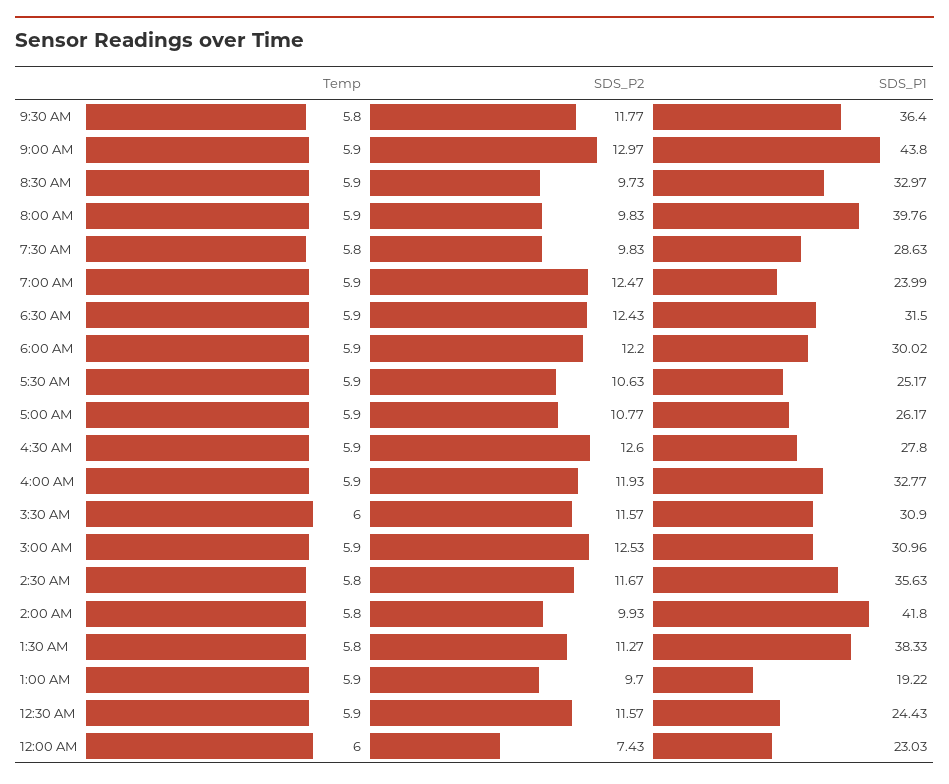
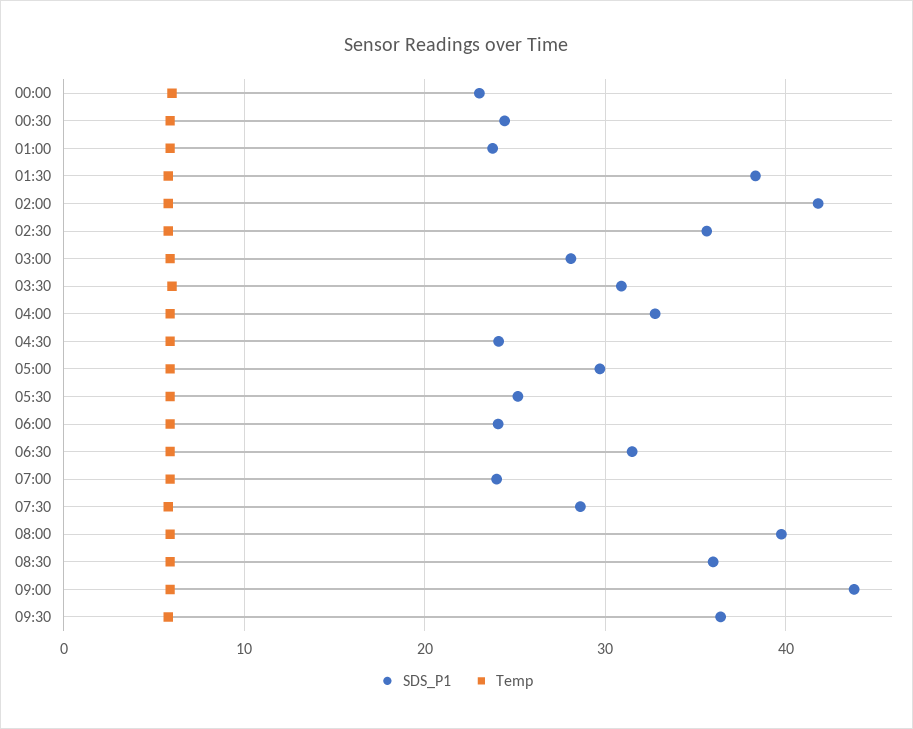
  {
    "Temp": {
      "9:30 AM": 5.8,
      "9:00 AM": 5.9,
      "8:30 AM": 5.9,
      "8:00 AM": 5.9,
      "7:30 AM": 5.8,
      "7:00 AM": 5.9,
      "6:30 AM": 5.9,
      "6:00 AM": 5.9,
      "5:30 AM": 5.9,
      "5:00 AM": 5.9,
      "4:30 AM": 5.9,
      "4:00 AM": 5.9,
      "3:30 AM": 6,
      "3:00 AM": 5.9,
      "2:30 AM": 5.8,
      "2:00 AM": 5.8,
      "1:30 AM": 5.8,
      "1:00 AM": 5.9,
      "12:30 AM": 5.9,
      "12:00 AM": 6
    },
-   "SDS_P2": {
-     "9:30 AM": 11.77,
-     "9:00 AM": 12.97,
-     "8:30 AM": 9.73,
-     "8:00 AM": 9.83,
-     "7:30 AM": 9.83,
-     "7:00 AM": 12.47,
-     "6:30 AM": 12.43,
-     "6:00 AM": 12.2,
-     "5:30 AM": 10.63,
-     "5:00 AM": 10.77,
-     "4:30 AM": 12.6,
-     "4:00 AM": 11.93,
-     "3:30 AM": 11.57,
-     "3:00 AM": 12.53,
-     "2:30 AM": 11.67,
-     "2:00 AM": 9.93,
-     "1:30 AM": 11.27,
-     "1:00 AM": 9.7,
-     "12:30 AM": 11.57,
-     "12:00 AM": 7.43
-   },
    "SDS_P1": {
      "9:30 AM": 36.4,
      "9:00 AM": 43.8,
-     "8:30 AM": 32.97,
+     "8:30 AM": 36,
      "8:00 AM": 39.76,
      "7:30 AM": 28.63,
      "7:00 AM": 23.99,
      "6:30 AM": 31.5,
-     "6:00 AM": 30.02,
+     "6:00 AM": 24,
      "5:30 AM": 25.17,
-     "5:00 AM": 26.17,
+     "5:00 AM": 30,
-     "4:30 AM": 27.8,
+     "4:30 AM": 24,
      "4:00 AM": 32.77,
      "3:30 AM": 30.9,
-     "3:00 AM": 30.96,
+     "3:00 AM": 28,
      "2:30 AM": 35.63,
      "2:00 AM": 41.8,
      "1:30 AM": 38.33,
-     "1:00 AM": 19.22,
+     "1:00 AM": 24,
      "12:30 AM": 24.43,
      "12:00 AM": 23.03
    }
  }

